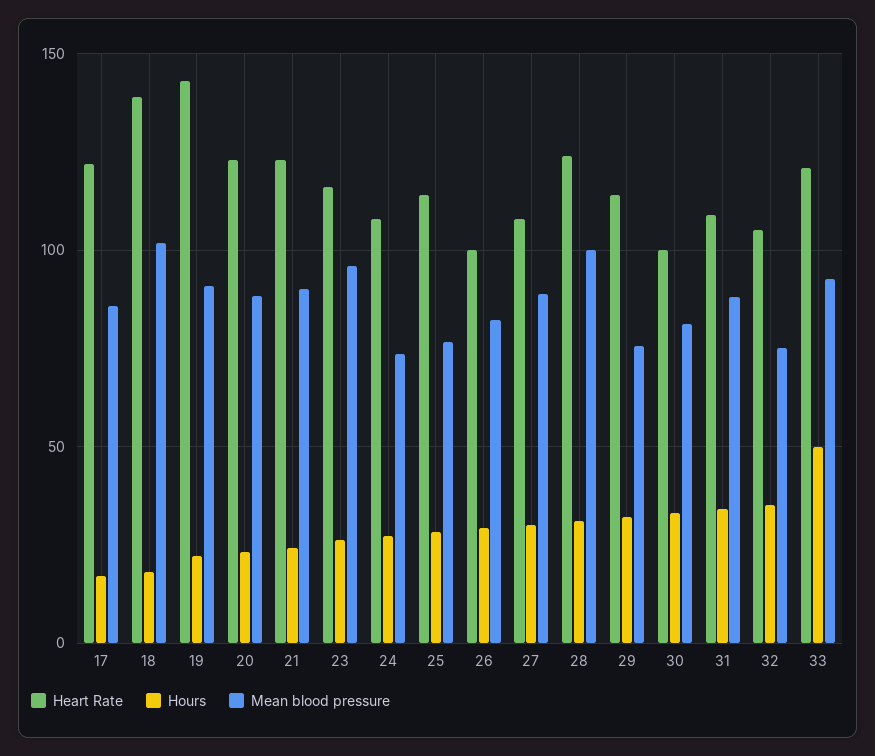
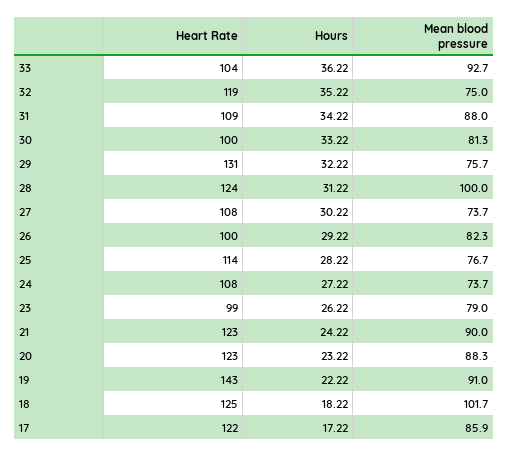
  {
    "Heart Rate": {
      "17": 122,
-     "18": 140,
+     "18": 125,
      "19": 143,
      "20": 123,
      "21": 123,
-     "23": 115,
+     "23": 99,
      "24": 108,
      "25": 114,
      "26": 100,
      "27": 108,
      "28": 124,
-     "29": 115,
+     "29": 131,
      "30": 100,
      "31": 109,
-     "32": 105,
+     "32": 119,
-     "33": 120
+     "33": 104
    },
    "Hours": {
      "17": 17.22,
      "18": 18.22,
      "19": 22.22,
      "20": 23.22,
      "21": 24.22,
      "23": 26.22,
      "24": 27.22,
      "25": 28.22,
      "26": 29.22,
      "27": 30.22,
      "28": 31.22,
      "29": 32.22,
      "30": 33.22,
      "31": 34.22,
      "32": 35.22,
-     "33": 50
+     "33": 36.22
    },
    "Mean blood pressure": {
      "17": 85.9,
      "18": 101.7,
      "19": 91,
      "20": 88.3,
      "21": 90,
-     "23": 95,
+     "23": 79,
      "24": 73.7,
      "25": 76.7,
      "26": 82.3,
-     "27": 90,
+     "27": 73.7,
      "28": 100,
      "29": 75.7,
      "30": 81.3,
      "31": 88,
      "32": 75,
      "33": 92.7
    }
  }

